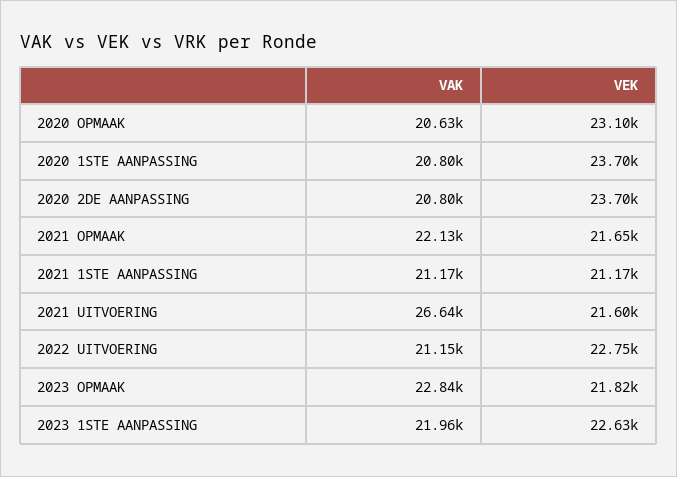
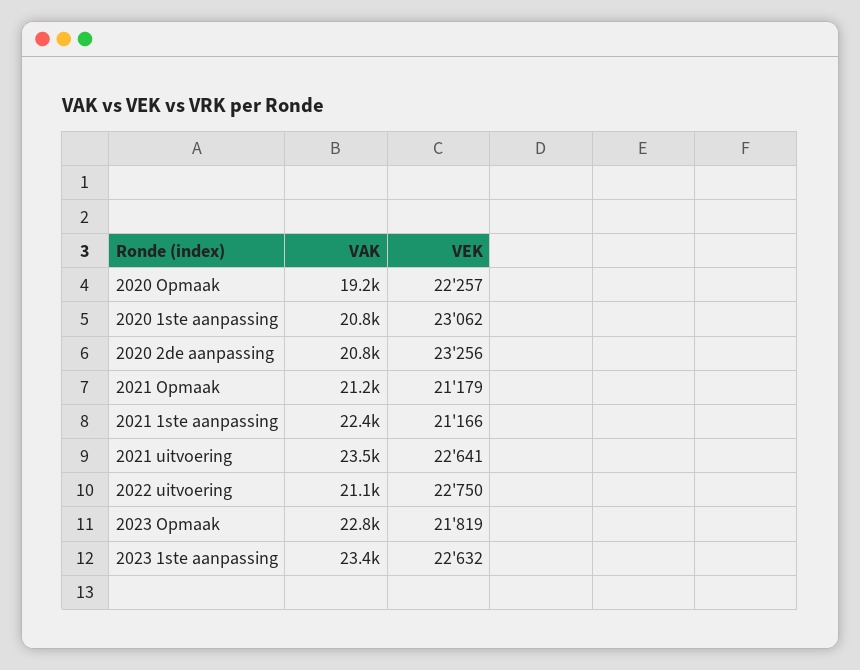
  {
    "VAK": {
-     "2020 OPMAAK": 20630,
+     "2020 OPMAAK": 19200,
      "2020 1STE AANPASSING": 20800,
      "2020 2DE AANPASSING": 20800,
-     "2021 OPMAAK": 22130,
+     "2021 OPMAAK": 21200,
-     "2021 1STE AANPASSING": 21170,
+     "2021 1STE AANPASSING": 22400,
-     "2021 UITVOERING": 26640,
+     "2021 UITVOERING": 23500,
      "2022 UITVOERING": 21150,
      "2023 OPMAAK": 22840,
-     "2023 1STE AANPASSING": 21960
+     "2023 1STE AANPASSING": 23400
    },
    "VEK": {
-     "2020 OPMAAK": 23100,
+     "2020 OPMAAK": 22257,
-     "2020 1STE AANPASSING": 23700,
+     "2020 1STE AANPASSING": 23062,
-     "2020 2DE AANPASSING": 23700,
+     "2020 2DE AANPASSING": 23256,
-     "2021 OPMAAK": 21650,
+     "2021 OPMAAK": 21179,
      "2021 1STE AANPASSING": 21166,
-     "2021 UITVOERING": 21600,
+     "2021 UITVOERING": 22641,
      "2022 UITVOERING": 22750,
      "2023 OPMAAK": 21819,
      "2023 1STE AANPASSING": 22632
    }
  }

